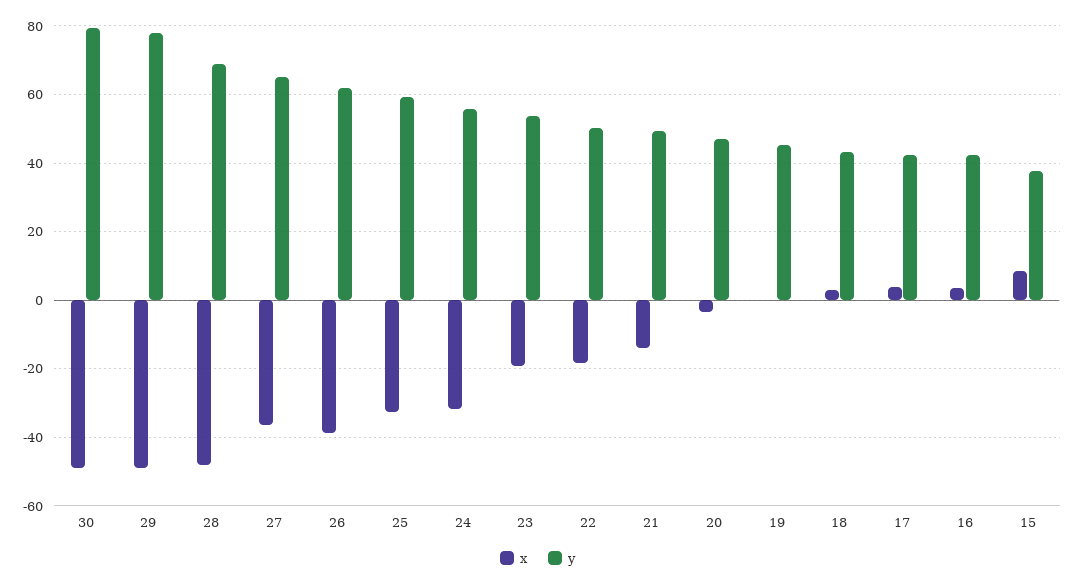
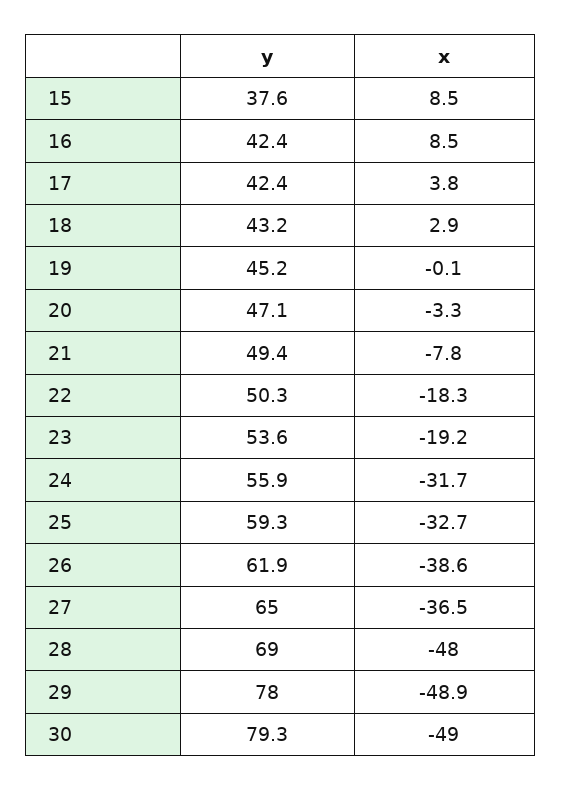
  {
    "x": {
      "30": -49,
      "29": -48.9,
      "28": -48,
      "27": -36.5,
      "26": -38.6,
      "25": -32.7,
      "24": -31.7,
      "23": -19.2,
      "22": -18.3,
-     "21": -14,
+     "21": -7.8,
      "20": -3.3,
      "19": -0.1,
      "18": 2.9,
      "17": 3.8,
-     "16": 4,
+     "16": 8.5,
      "15": 8.5
    },
    "y": {
      "30": 79.3,
      "29": 78,
      "28": 69,
      "27": 65,
      "26": 61.9,
      "25": 59.3,
      "24": 55.9,
      "23": 53.6,
      "22": 50.3,
      "21": 49.4,
      "20": 47.1,
      "19": 45.2,
      "18": 43.2,
      "17": 42.4,
      "16": 42.4,
      "15": 37.6
    }
  }

